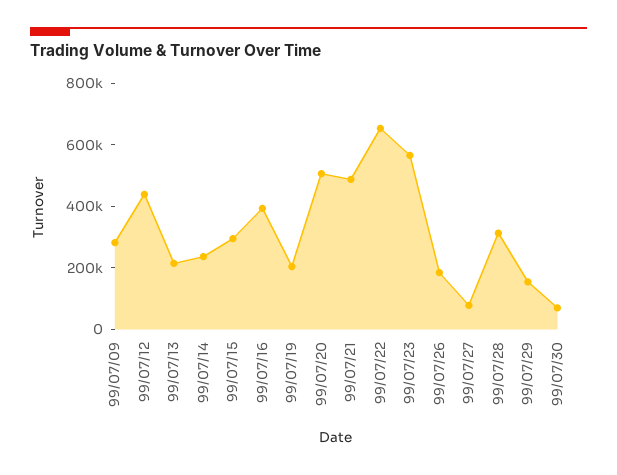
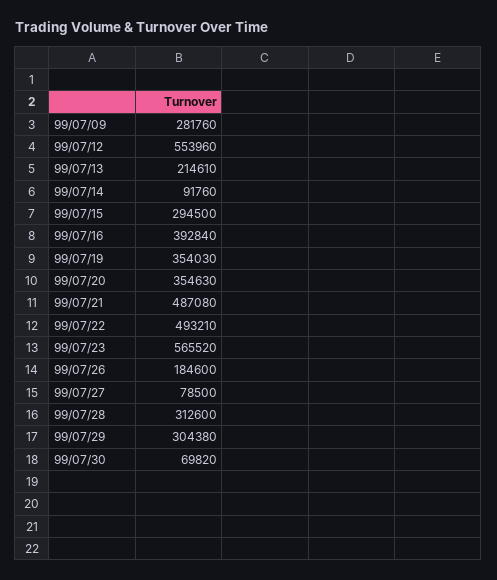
  {
    "99/07/09": 281760,
-   "99/07/12": 450000,
+   "99/07/12": 553960,
    "99/07/13": 214610,
-   "99/07/14": 250000,
+   "99/07/14": 91760,
    "99/07/15": 294500,
    "99/07/16": 392840,
-   "99/07/19": 200000,
+   "99/07/19": 354030,
-   "99/07/20": 500000,
+   "99/07/20": 354630,
    "99/07/21": 487080,
-   "99/07/22": 650000,
+   "99/07/22": 493210,
    "99/07/23": 565520,
    "99/07/26": 184600,
    "99/07/27": 78500,
    "99/07/28": 312600,
-   "99/07/29": 150000,
+   "99/07/29": 304380,
    "99/07/30": 69820
  }

